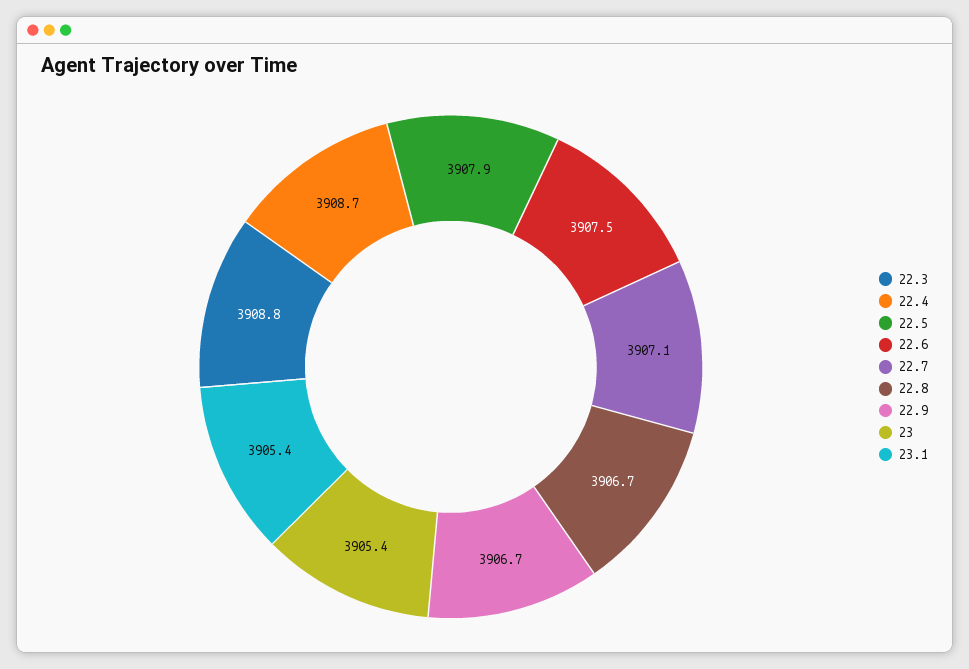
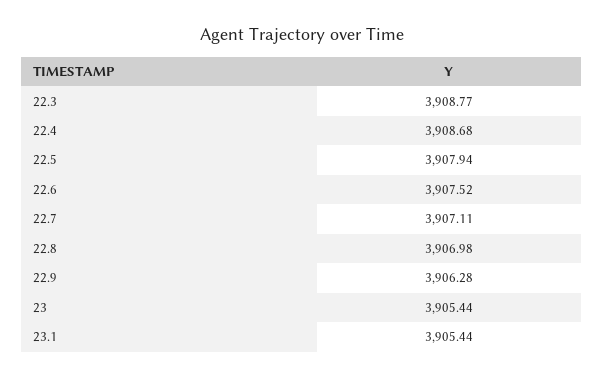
  {
    "22.3": 3908.77,
    "22.4": 3908.68,
    "22.5": 3907.94,
    "22.6": 3907.52,
    "22.7": 3907.11,
-   "22.8": 3906.7,
+   "22.8": 3906.98,
-   "22.9": 3906.7,
+   "22.9": 3906.28,
    "23": 3905.44,
    "23.1": 3905.44
  }

